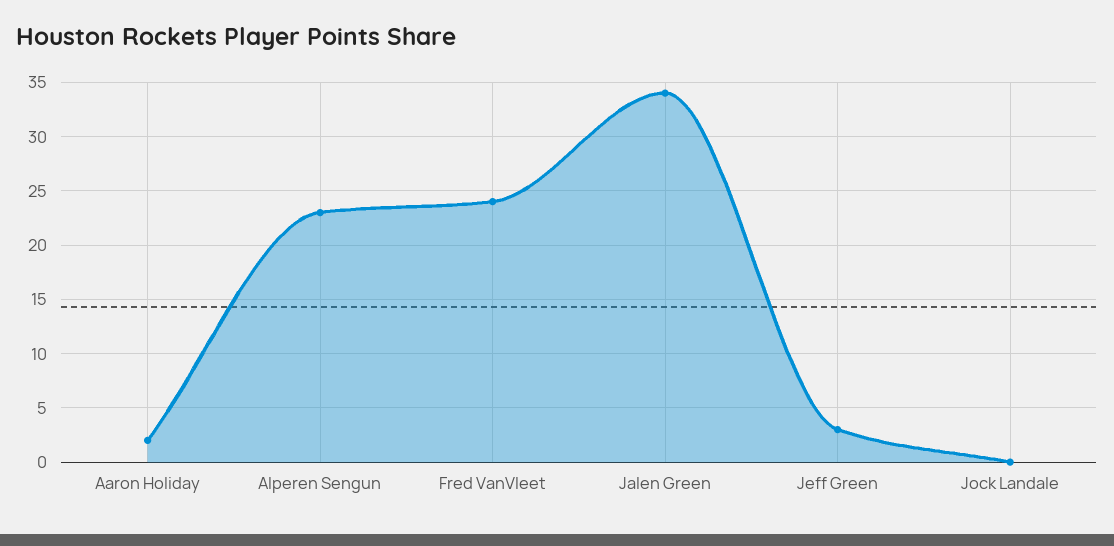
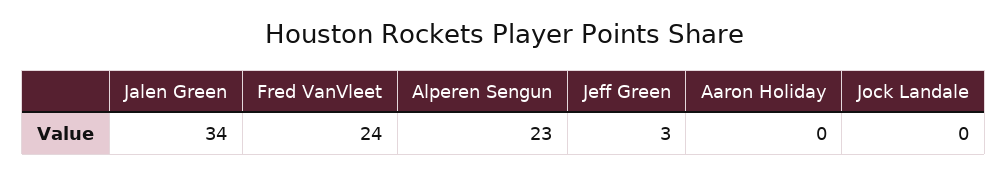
  {
-   "Aaron Holiday": 2,
+   "Aaron Holiday": 0,
    "Alperen Sengun": 23,
    "Fred VanVleet": 24,
    "Jalen Green": 34,
    "Jeff Green": 3,
    "Jock Landale": 0
  }

